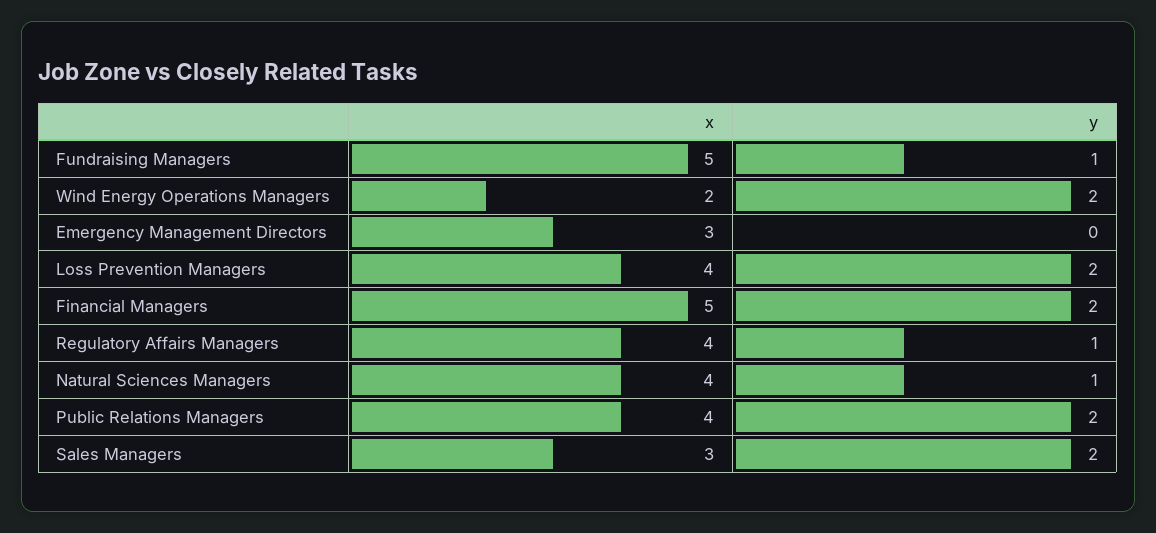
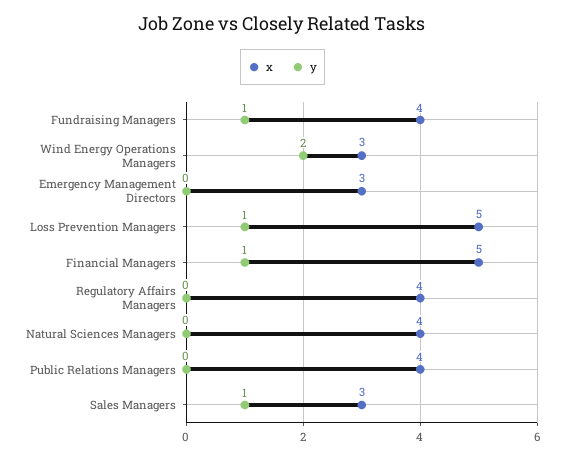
  {
    "x": {
-     "Fundraising Managers": 5,
+     "Fundraising Managers": 4,
-     "Wind Energy Operations Managers": 2,
+     "Wind Energy Operations Managers": 3,
      "Emergency Management Directors": 3,
-     "Loss Prevention Managers": 4,
+     "Loss Prevention Managers": 5,
      "Financial Managers": 5,
      "Regulatory Affairs Managers": 4,
      "Natural Sciences Managers": 4,
      "Public Relations Managers": 4,
      "Sales Managers": 3
    },
    "y": {
      "Fundraising Managers": 1,
      "Wind Energy Operations Managers": 2,
      "Emergency Management Directors": 0,
-     "Loss Prevention Managers": 2,
+     "Loss Prevention Managers": 1,
-     "Financial Managers": 2,
+     "Financial Managers": 1,
-     "Regulatory Affairs Managers": 1,
+     "Regulatory Affairs Managers": 0,
-     "Natural Sciences Managers": 1,
+     "Natural Sciences Managers": 0,
-     "Public Relations Managers": 2,
+     "Public Relations Managers": 0,
-     "Sales Managers": 2
+     "Sales Managers": 1
    }
  }

